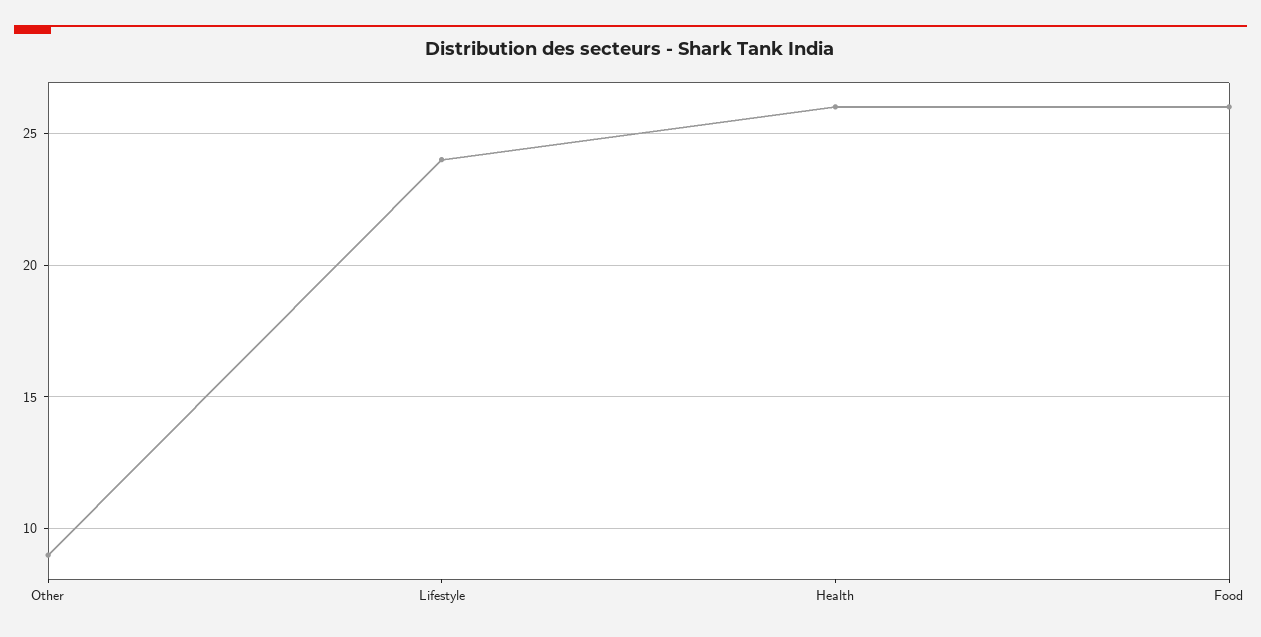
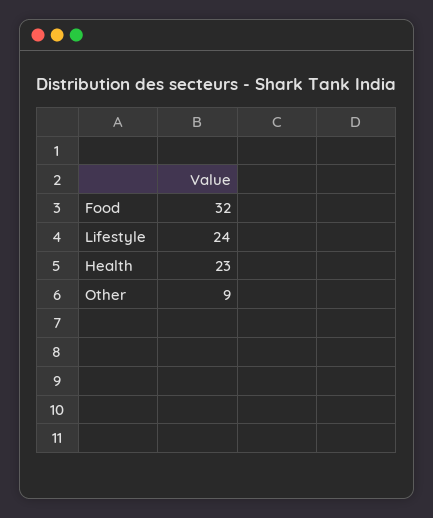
  {
    "Other": 9,
    "Lifestyle": 24,
-   "Health": 26,
+   "Health": 23,
-   "Food": 26
+   "Food": 32
  }

